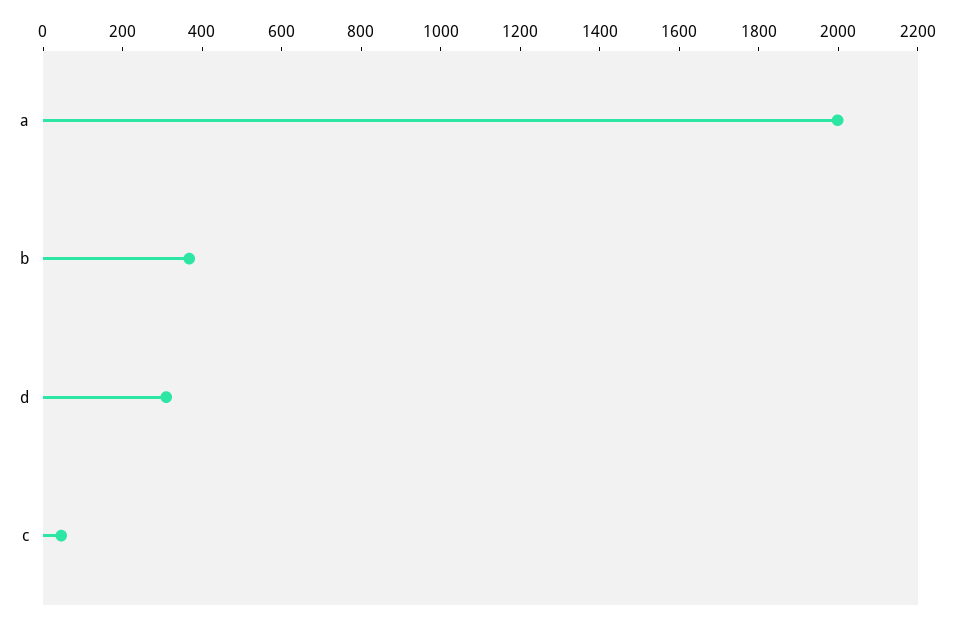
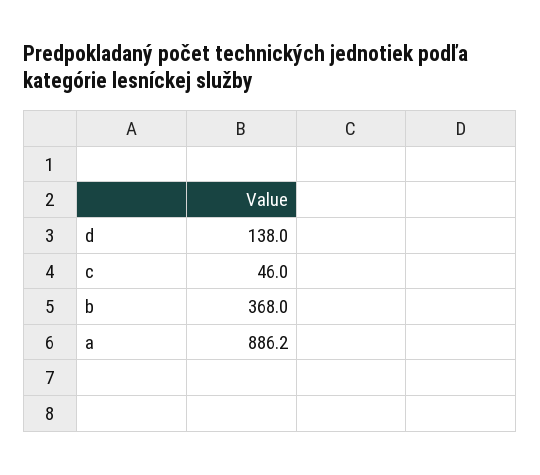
  {
-   "a": 2000,
+   "a": 886.2,
    "b": 368,
-   "d": 300,
+   "d": 138,
    "c": 46
  }

